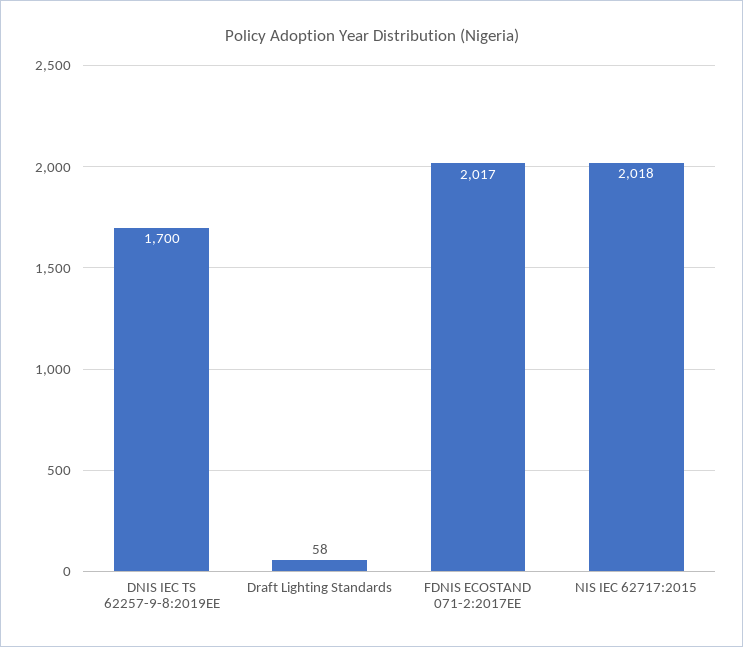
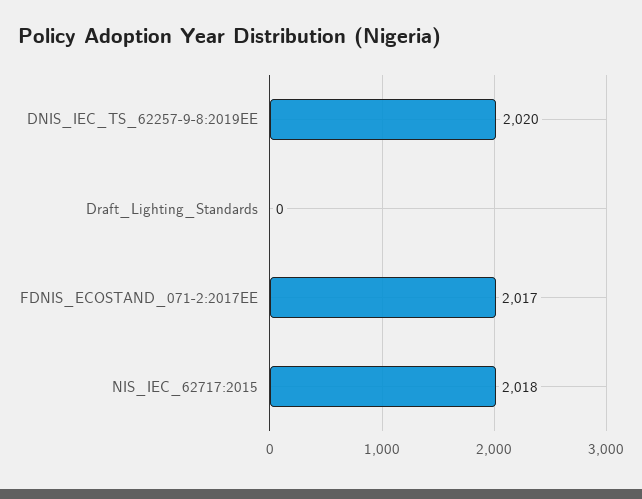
  {
-   "DNIS IEC TS 62257-9-8:2019EE": 1700,
+   "DNIS IEC TS 62257-9-8:2019EE": 2020,
-   "Draft Lighting Standards": 58,
+   "Draft Lighting Standards": 0,
    "FDNIS ECOSTAND 071-2:2017EE": 2017,
    "NIS IEC 62717:2015": 2018
  }

